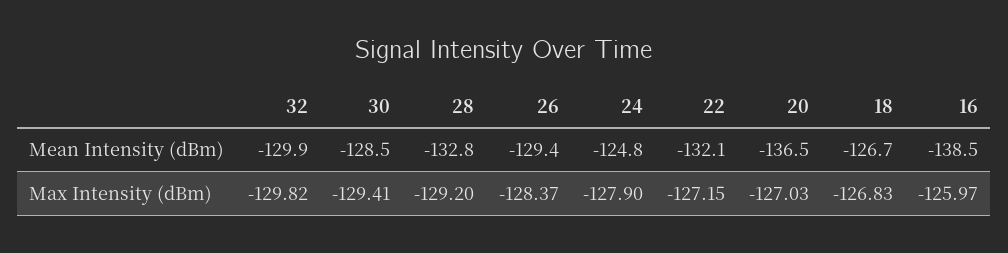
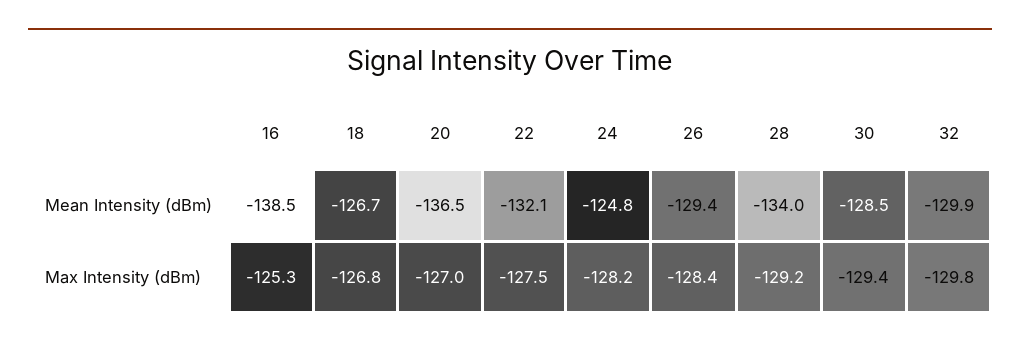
  {
    "32": {
      "Mean Intensity (dBm)": -129.9,
      "Max Intensity (dBm)": -129.82
    },
    "30": {
      "Mean Intensity (dBm)": -128.5,
      "Max Intensity (dBm)": -129.41
    },
    "28": {
-     "Mean Intensity (dBm)": -132.8,
+     "Mean Intensity (dBm)": -134,
      "Max Intensity (dBm)": -129.2
    },
    "26": {
      "Mean Intensity (dBm)": -129.4,
      "Max Intensity (dBm)": -128.37
    },
    "24": {
      "Mean Intensity (dBm)": -124.8,
-     "Max Intensity (dBm)": -127.9
+     "Max Intensity (dBm)": -128.2
    },
    "22": {
      "Mean Intensity (dBm)": -132.1,
-     "Max Intensity (dBm)": -127.15
+     "Max Intensity (dBm)": -127.5
    },
    "20": {
      "Mean Intensity (dBm)": -136.5,
      "Max Intensity (dBm)": -127.03
    },
    "18": {
      "Mean Intensity (dBm)": -126.7,
      "Max Intensity (dBm)": -126.83
    },
    "16": {
      "Mean Intensity (dBm)": -138.5,
-     "Max Intensity (dBm)": -125.97
+     "Max Intensity (dBm)": -125.3
    }
  }

